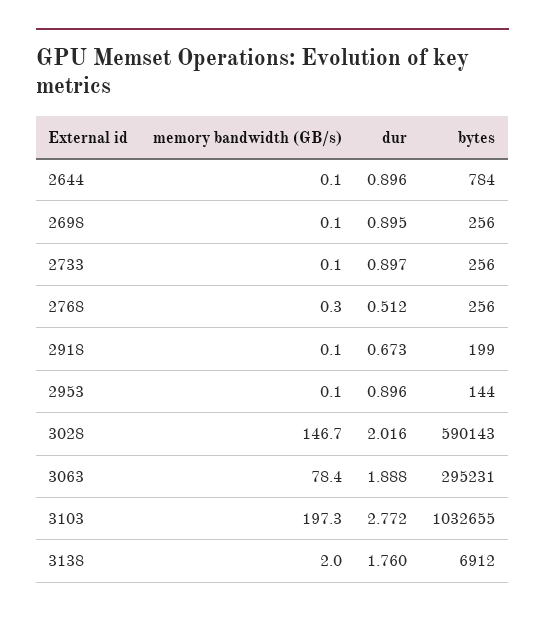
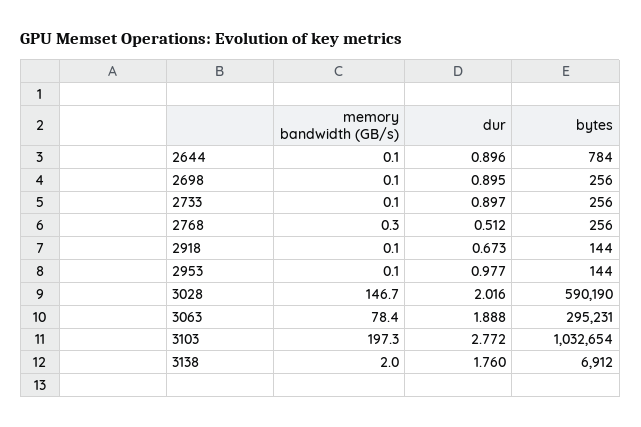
  {
    "memory bandwidth (GB/s)": {
      "2644": 0.1,
      "2698": 0.1,
      "2733": 0.1,
      "2768": 0.3,
      "2918": 0.1,
      "2953": 0.1,
      "3028": 146.7,
      "3063": 78.4,
      "3103": 197.3,
      "3138": 2
    },
    "dur": {
      "2644": 0.896,
      "2698": 0.895,
      "2733": 0.897,
      "2768": 0.512,
      "2918": 0.673,
-     "2953": 0.896,
+     "2953": 0.977,
      "3028": 2.016,
      "3063": 1.888,
      "3103": 2.772,
      "3138": 1.76
    },
    "bytes": {
      "2644": 784,
      "2698": 256,
      "2733": 256,
      "2768": 256,
-     "2918": 199,
+     "2918": 144,
      "2953": 144,
-     "3028": 590143,
+     "3028": 590190,
      "3063": 295231,
-     "3103": 1032655,
+     "3103": 1032654,
      "3138": 6912
    }
  }

